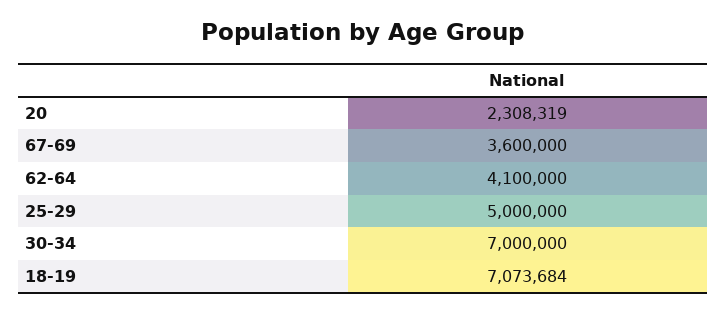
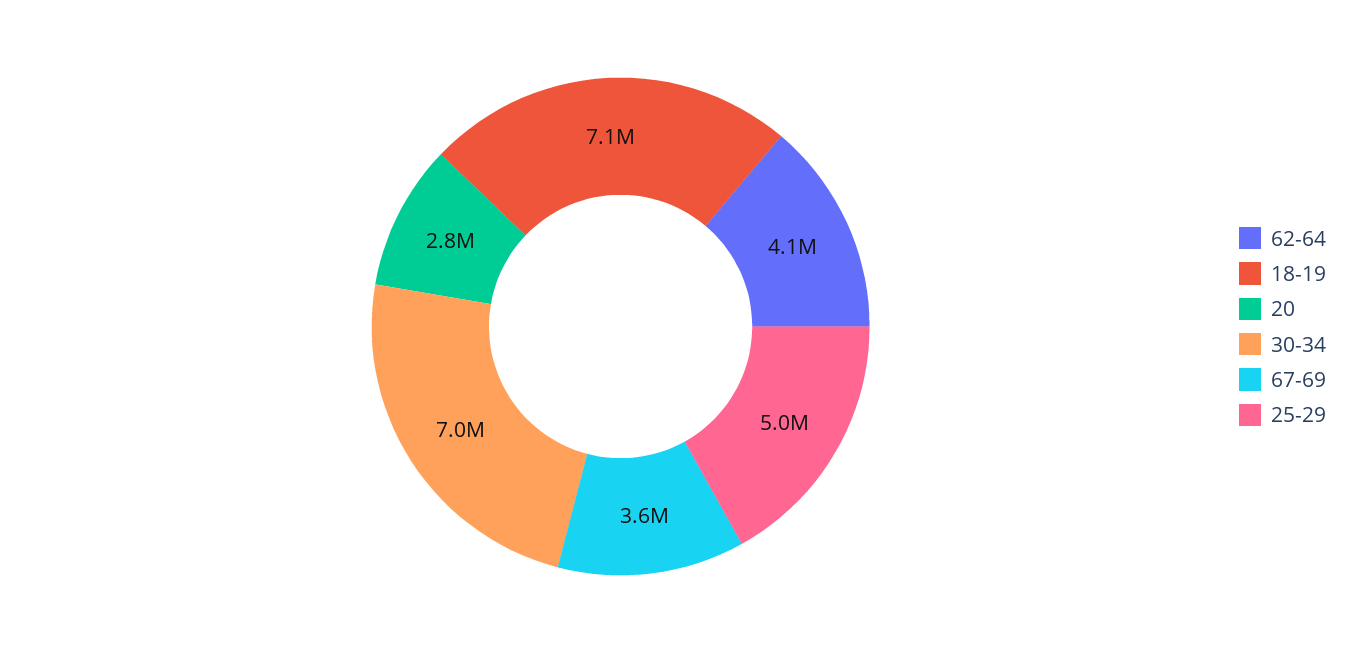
  {
-   "20": 2308319,
+   "20": 2800000,
    "67-69": 3600000,
    "62-64": 4100000,
    "25-29": 5000000,
    "30-34": 7000000,
    "18-19": 7073684
  }

